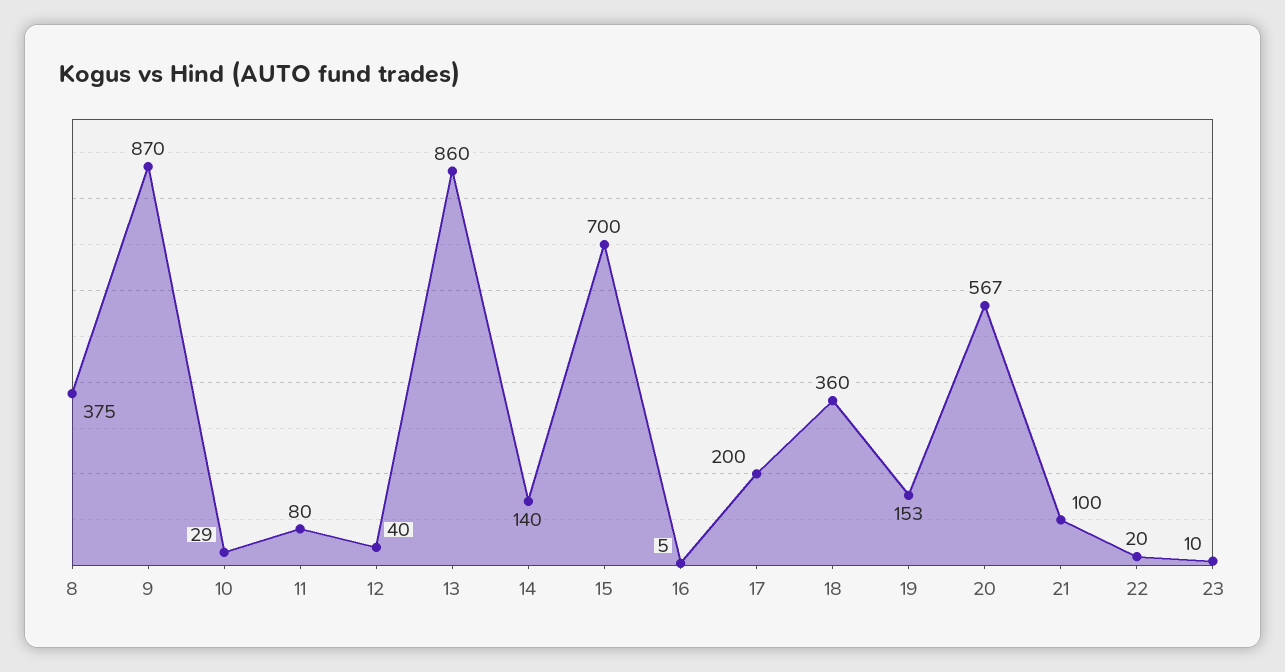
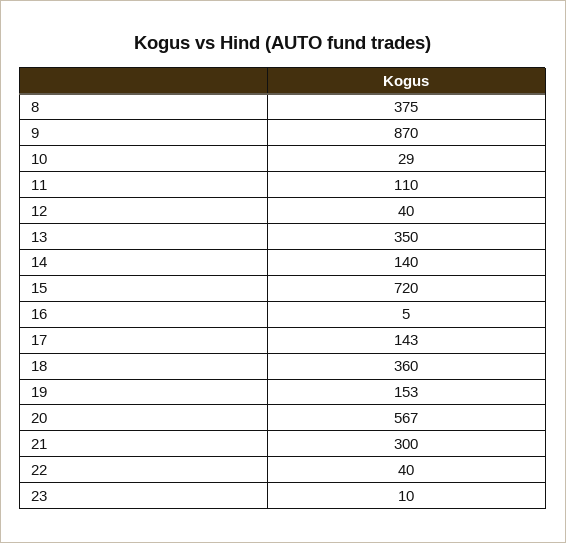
  {
    "8": 375,
    "9": 870,
    "10": 29,
-   "11": 80,
+   "11": 110,
    "12": 40,
-   "13": 860,
+   "13": 350,
    "14": 140,
-   "15": 700,
+   "15": 720,
    "16": 5,
-   "17": 200,
+   "17": 143,
    "18": 360,
    "19": 153,
    "20": 567,
-   "21": 100,
+   "21": 300,
-   "22": 20,
+   "22": 40,
    "23": 10
  }

